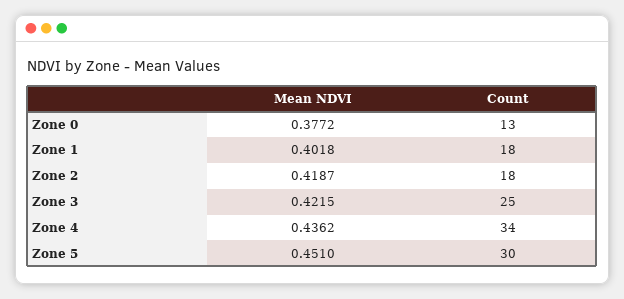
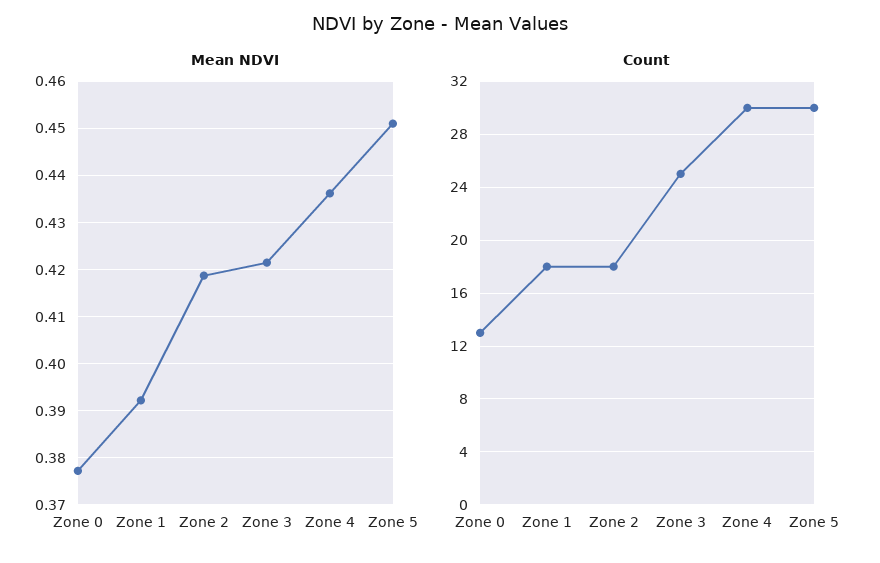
  {
    "Mean NDVI": {
      "Zone 0": 0.3772,
-     "Zone 1": 0.4018,
+     "Zone 1": 0.392,
      "Zone 2": 0.4187,
      "Zone 3": 0.4215,
      "Zone 4": 0.4362,
      "Zone 5": 0.451
    },
    "Count": {
      "Zone 0": 13,
      "Zone 1": 18,
      "Zone 2": 18,
      "Zone 3": 25,
-     "Zone 4": 34,
+     "Zone 4": 30,
      "Zone 5": 30
    }
  }

